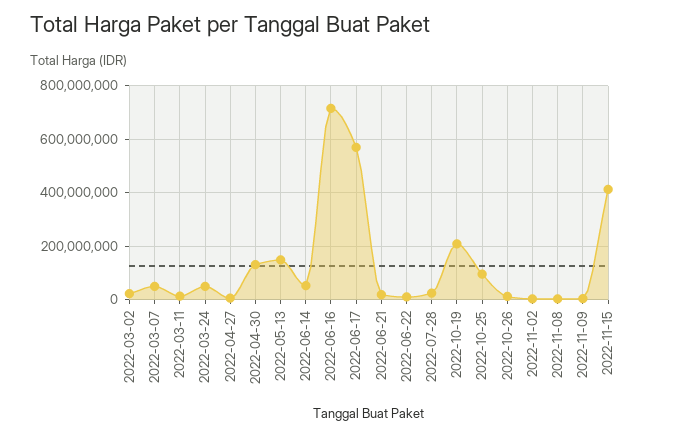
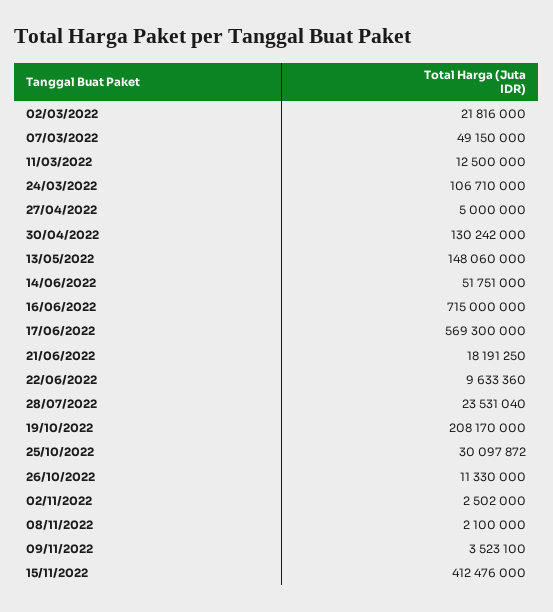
  {
    "2022-03-02": 21816000,
    "2022-03-07": 49150000,
    "2022-03-11": 12500000,
-   "2022-03-24": 50000000,
+   "2022-03-24": 106710000,
    "2022-04-27": 5000000,
    "2022-04-30": 130242000,
    "2022-05-13": 148060000,
    "2022-06-14": 51751000,
    "2022-06-16": 715000000,
    "2022-06-17": 569300000,
    "2022-06-21": 18191250,
    "2022-06-22": 9633360,
    "2022-07-28": 23531040,
    "2022-10-19": 208170000,
-   "2022-10-25": 100000000,
+   "2022-10-25": 30097872,
    "2022-10-26": 11330000,
    "2022-11-02": 2502000,
    "2022-11-08": 2100000,
    "2022-11-09": 3523100,
    "2022-11-15": 412476000
  }

